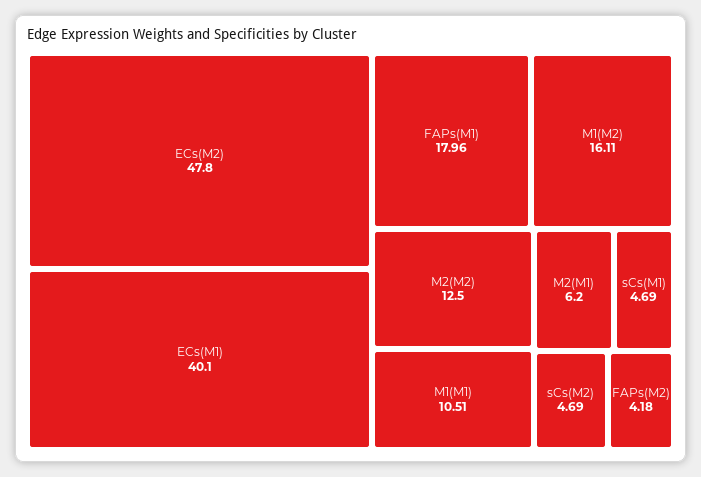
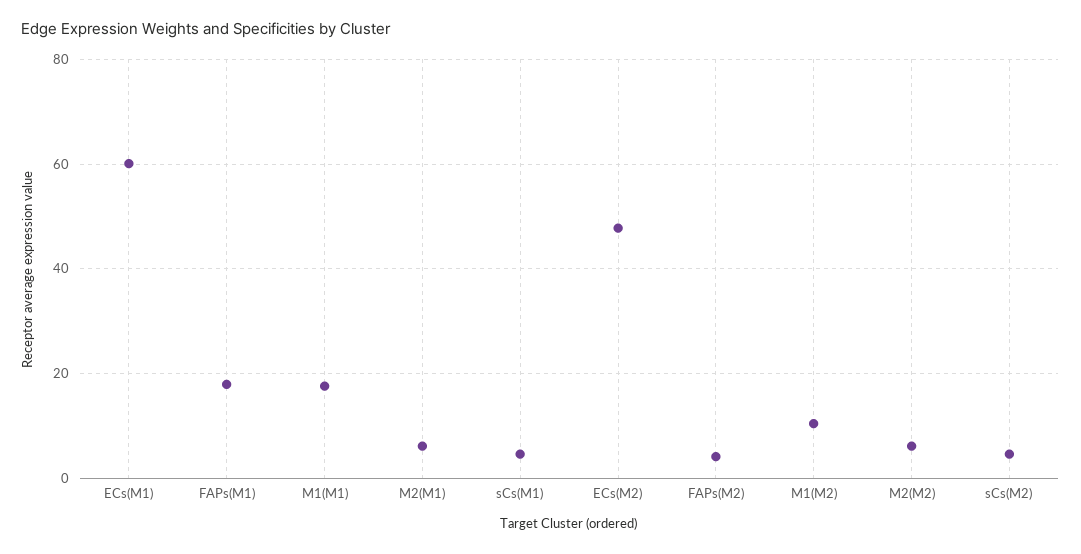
  {
    "ECs(M2)": 47.8,
-   "ECs(M1)": 40.1,
+   "ECs(M1)": 60,
    "FAPs(M1)": 17.96,
-   "M1(M2)": 16.11,
+   "M1(M2)": 10,
-   "M2(M2)": 12.5,
+   "M2(M2)": 6,
-   "M1(M1)": 10.51,
+   "M1(M1)": 18,
    "M2(M1)": 6.2,
    "sCs(M1)": 4.69,
    "sCs(M2)": 4.69,
    "FAPs(M2)": 4.18
  }

